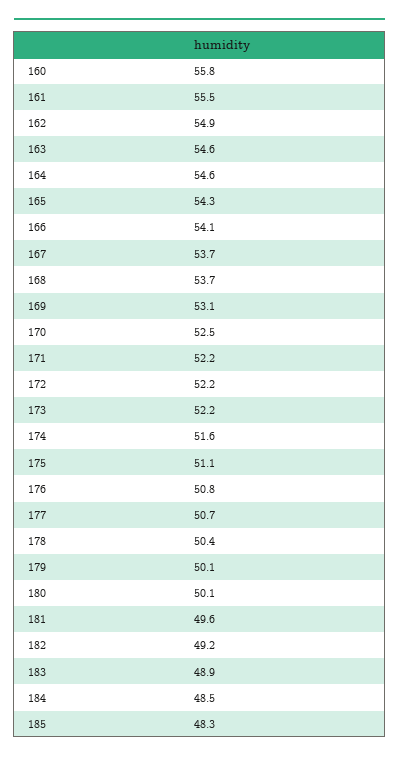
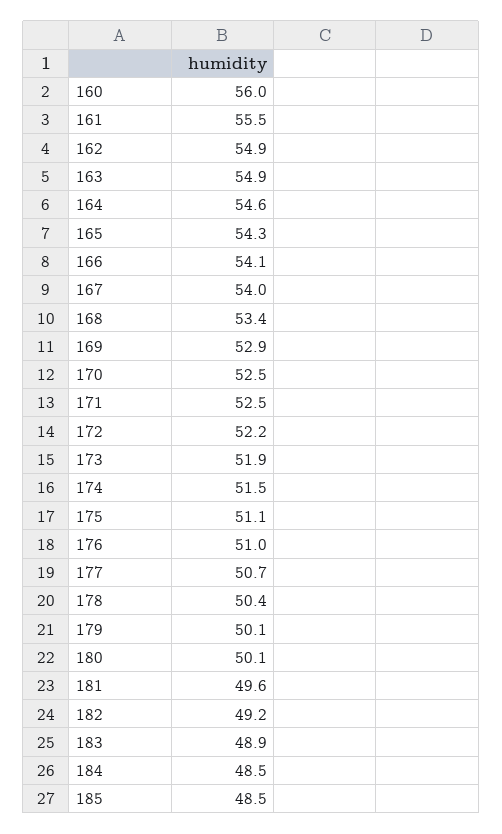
  {
-   "160": 55.8,
+   "160": 56,
    "161": 55.5,
    "162": 54.9,
-   "163": 54.6,
+   "163": 54.9,
    "164": 54.6,
    "165": 54.3,
    "166": 54.1,
-   "167": 53.7,
+   "167": 54,
-   "168": 53.7,
+   "168": 53.4,
-   "169": 53.1,
+   "169": 52.9,
    "170": 52.5,
-   "171": 52.2,
+   "171": 52.5,
    "172": 52.2,
-   "173": 52.2,
+   "173": 51.9,
-   "174": 51.6,
+   "174": 51.5,
    "175": 51.1,
-   "176": 50.8,
+   "176": 51,
    "177": 50.7,
    "178": 50.4,
    "179": 50.1,
    "180": 50.1,
    "181": 49.6,
    "182": 49.2,
    "183": 48.9,
    "184": 48.5,
-   "185": 48.3
+   "185": 48.5
  }

